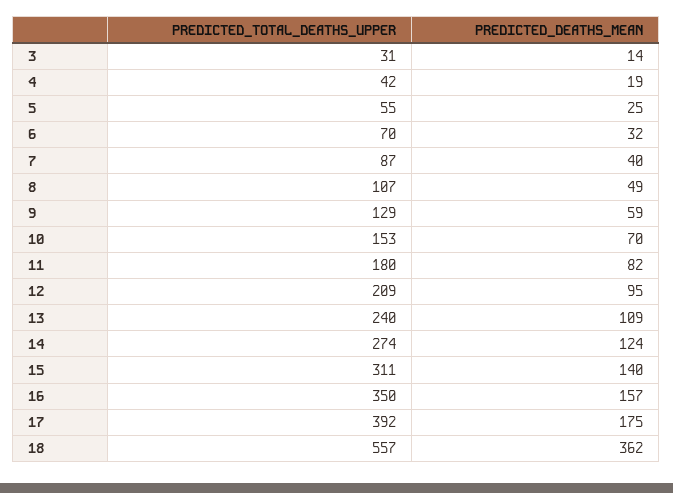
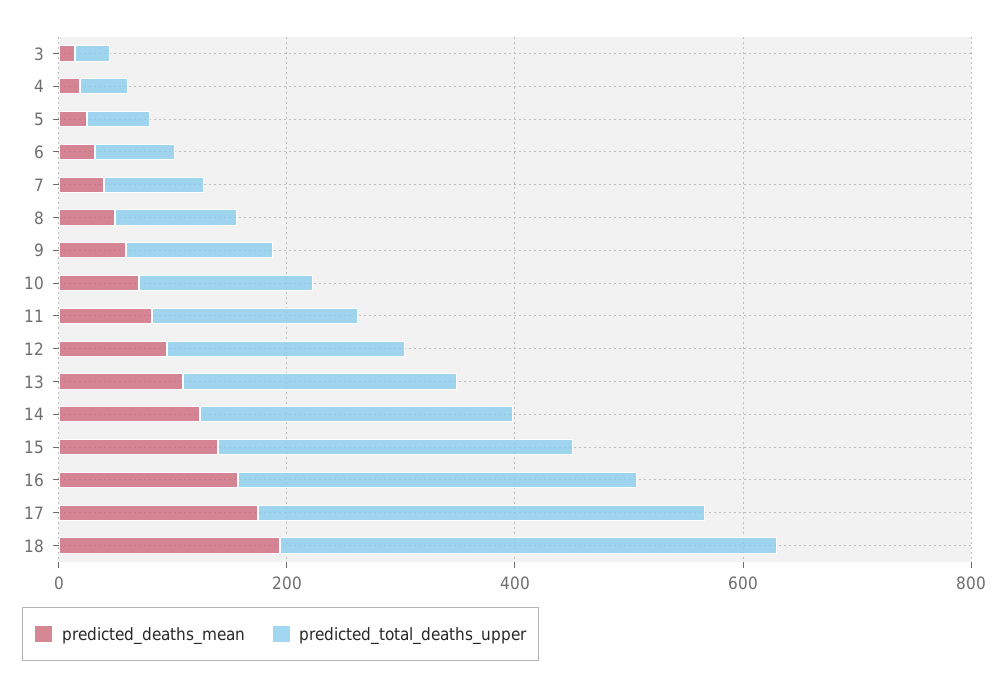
  {
    "PREDICTED_TOTAL_DEATHS_UPPER": {
      "3": 31,
      "4": 42,
      "5": 55,
      "6": 70,
      "7": 87,
      "8": 107,
      "9": 129,
      "10": 153,
      "11": 180,
      "12": 209,
      "13": 240,
      "14": 274,
      "15": 311,
      "16": 350,
      "17": 392,
-     "18": 557
+     "18": 450
    },
    "PREDICTED_DEATHS_MEAN": {
      "3": 14,
      "4": 19,
      "5": 25,
      "6": 32,
      "7": 40,
      "8": 49,
      "9": 59,
      "10": 70,
      "11": 82,
      "12": 95,
      "13": 109,
      "14": 124,
      "15": 140,
      "16": 157,
      "17": 175,
-     "18": 362
+     "18": 200
    }
  }

